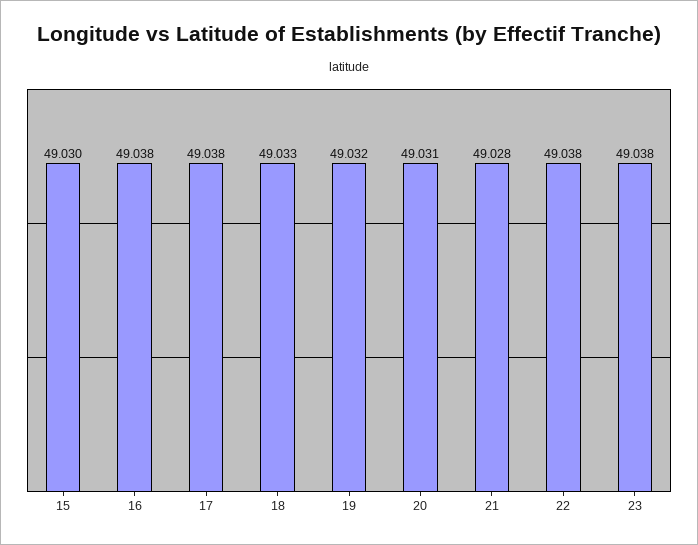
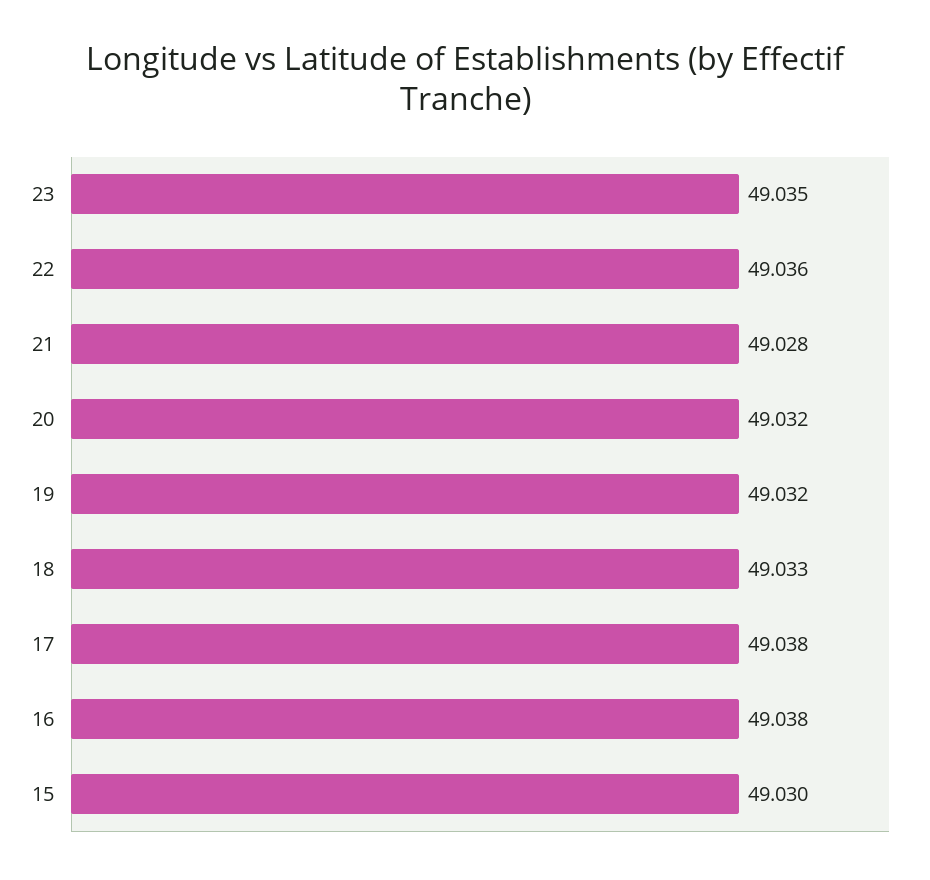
  {
    "15": 49.03,
    "16": 49.038,
    "17": 49.038,
    "18": 49.033,
    "19": 49.032,
-   "20": 49.031,
+   "20": 49.032,
    "21": 49.028,
-   "22": 49.038,
+   "22": 49.036,
-   "23": 49.038
+   "23": 49.035
  }

